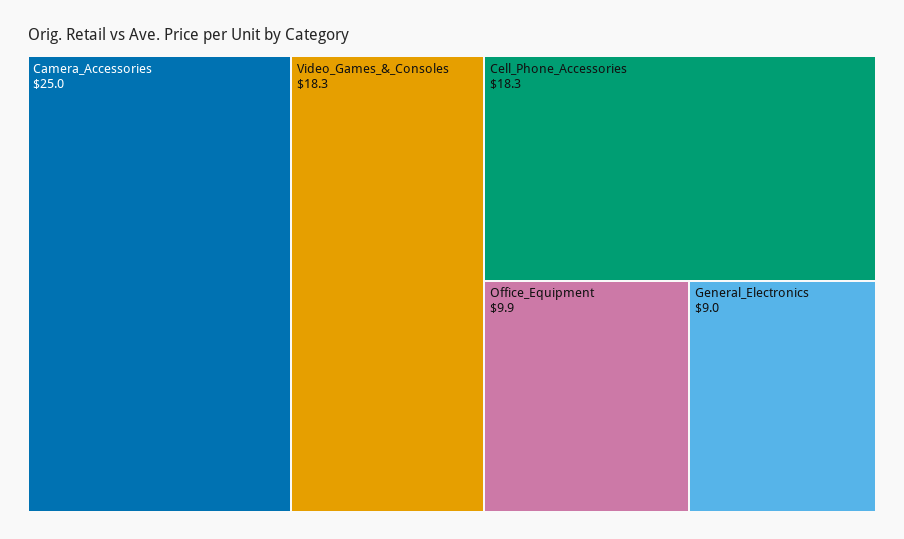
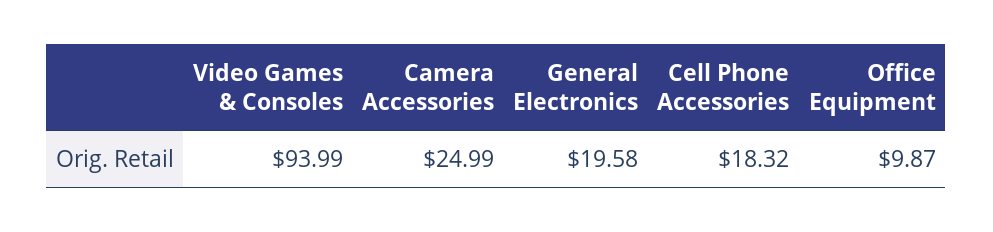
  {
    "Camera_Accessories": 24.99,
-   "Video_Games_&_Consoles": 18.3,
+   "Video_Games_&_Consoles": 93.99,
    "Cell_Phone_Accessories": 18.32,
    "Office_Equipment": 9.87,
-   "General_Electronics": 9
+   "General_Electronics": 19.58
  }

